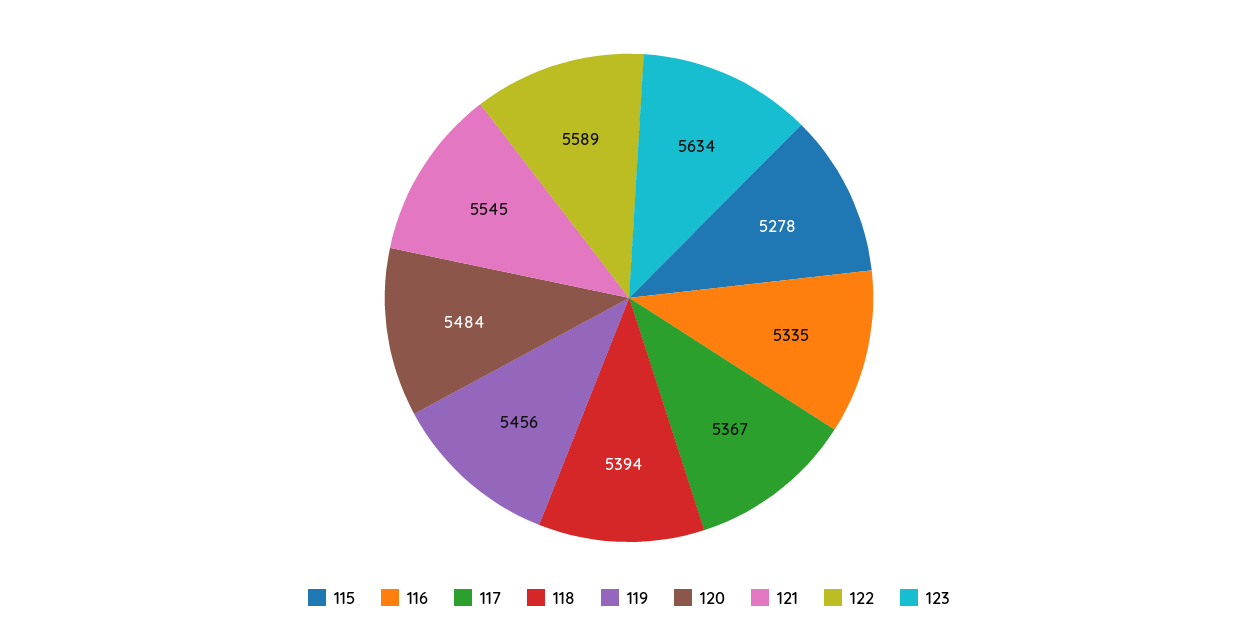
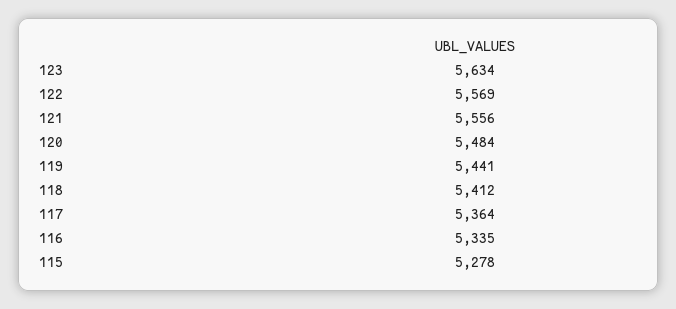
  {
    "115": 5278,
    "116": 5335,
-   "117": 5367,
+   "117": 5364,
-   "118": 5394,
+   "118": 5412,
-   "119": 5456,
+   "119": 5441,
    "120": 5484,
-   "121": 5545,
+   "121": 5556,
-   "122": 5589,
+   "122": 5569,
    "123": 5634
  }

